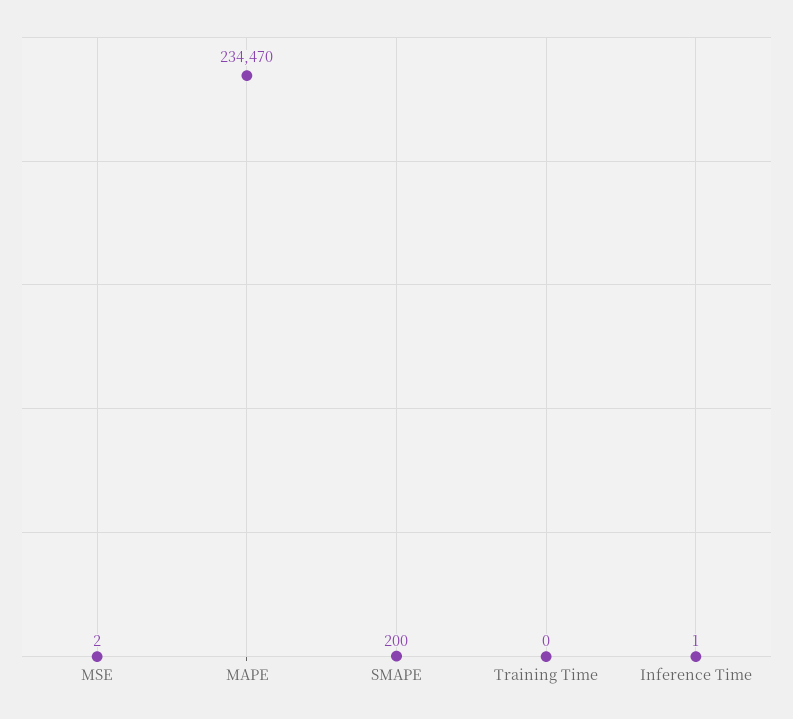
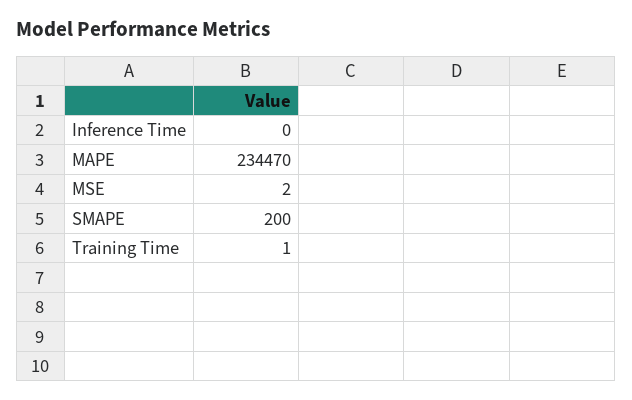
  {
    "MSE": 2,
    "MAPE": 234470,
    "SMAPE": 200,
-   "Training Time": 0,
+   "Training Time": 1,
-   "Inference Time": 1
+   "Inference Time": 0
  }

